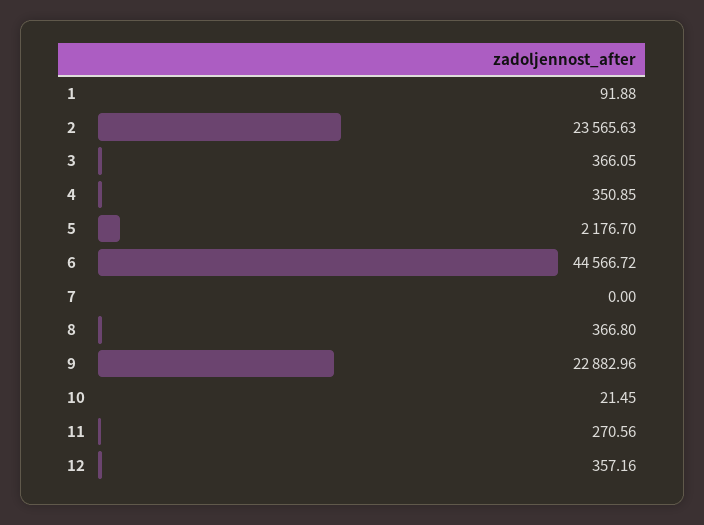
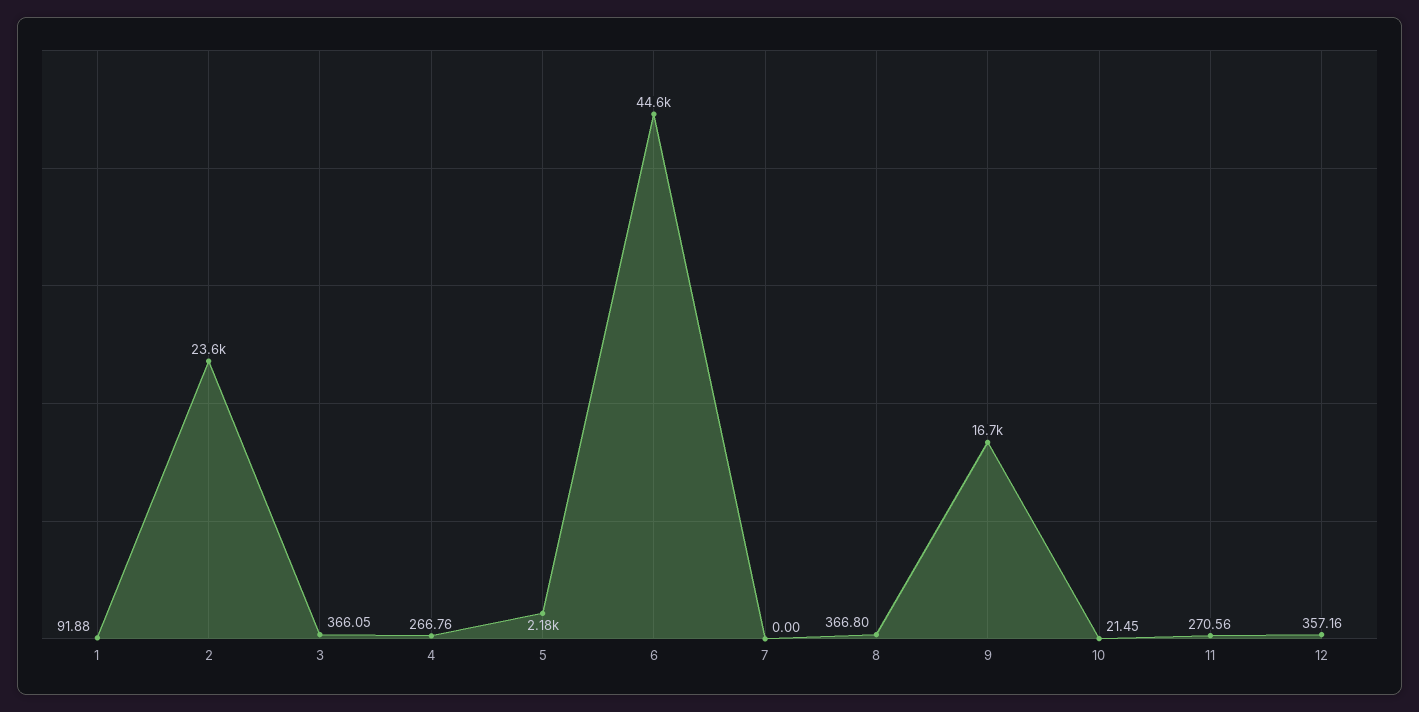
  {
    "1": 91.88,
    "2": 23565.63,
    "3": 366.05,
-   "4": 350.85,
+   "4": 266.76,
    "5": 2176.7,
    "6": 44566.72,
    "7": 0,
    "8": 366.8,
-   "9": 22882.96,
+   "9": 16700,
    "10": 21.45,
    "11": 270.56,
    "12": 357.16
  }

